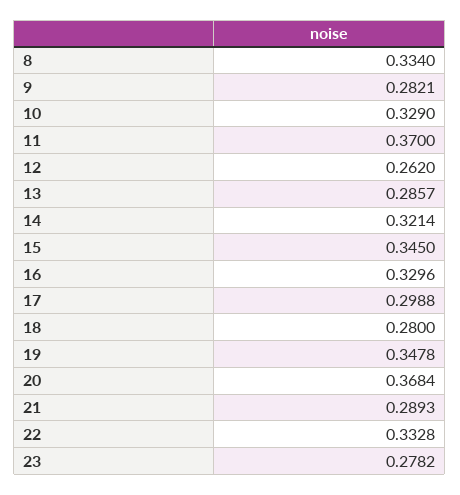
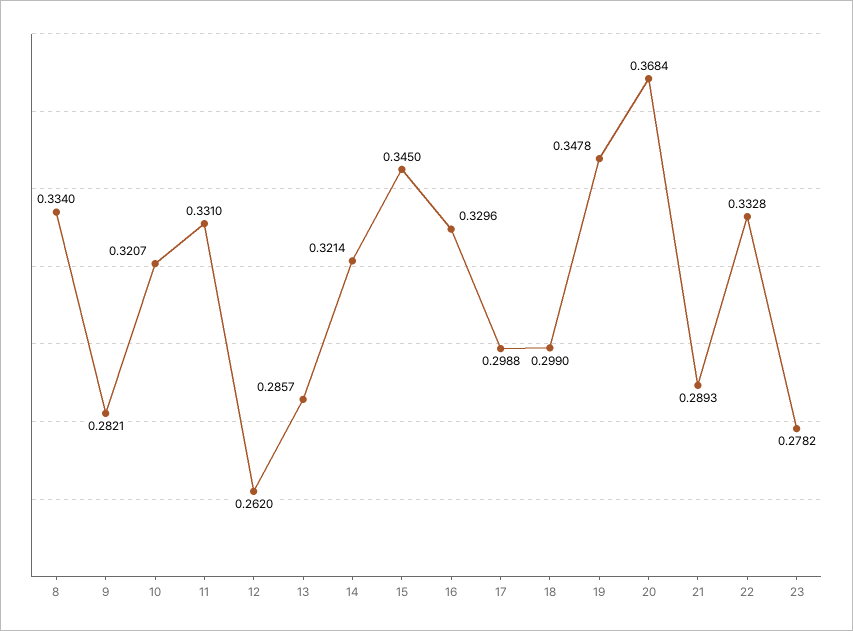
  {
    "8": 0.334,
    "9": 0.2821,
-   "10": 0.329,
+   "10": 0.3207,
-   "11": 0.37,
+   "11": 0.331,
    "12": 0.262,
    "13": 0.2857,
    "14": 0.3214,
    "15": 0.345,
    "16": 0.3296,
    "17": 0.2988,
-   "18": 0.28,
+   "18": 0.299,
    "19": 0.3478,
    "20": 0.3684,
    "21": 0.2893,
    "22": 0.3328,
    "23": 0.2782
  }

